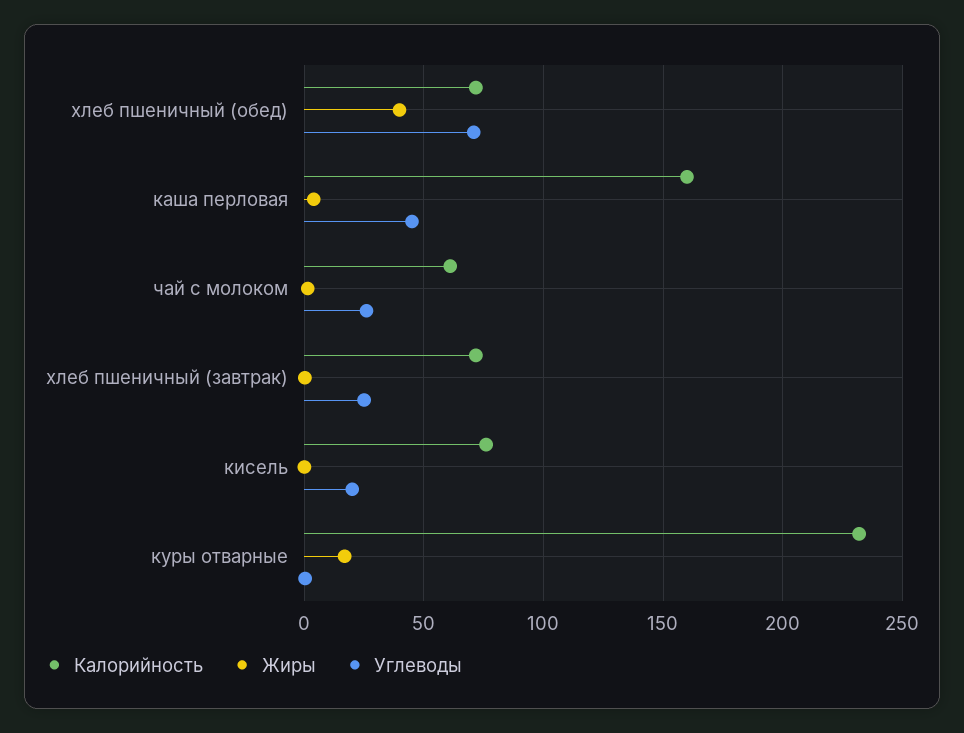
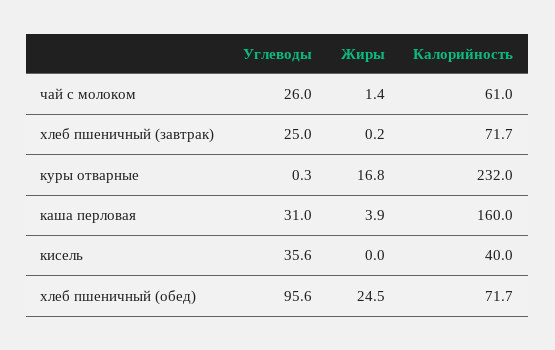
  {
    "Калорийность": {
      "хлеб пшеничный (обед)": 71.7,
      "каша перловая": 160,
      "чай с молоком": 61,
      "хлеб пшеничный (завтрак)": 71.7,
-     "кисель": 75,
+     "кисель": 40,
      "куры отварные": 232
    },
    "Жиры": {
-     "хлеб пшеничный (обед)": 40,
+     "хлеб пшеничный (обед)": 24.5,
      "каша перловая": 3.9,
      "чай с молоком": 1.4,
      "хлеб пшеничный (завтрак)": 0.2,
      "кисель": 0,
      "куры отварные": 16.8
    },
    "Углеводы": {
-     "хлеб пшеничный (обед)": 70,
+     "хлеб пшеничный (обед)": 95.6,
-     "каша перловая": 45,
+     "каша перловая": 31,
      "чай с молоком": 26,
      "хлеб пшеничный (завтрак)": 25,
-     "кисель": 20,
+     "кисель": 35.6,
      "куры отварные": 0.3
    }
  }

